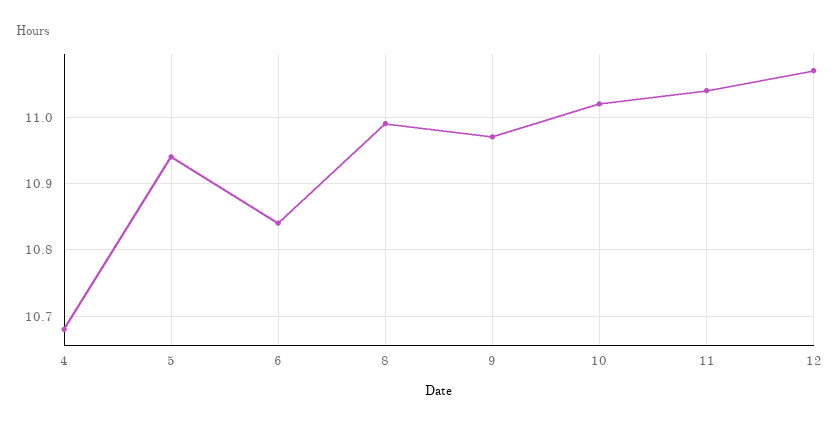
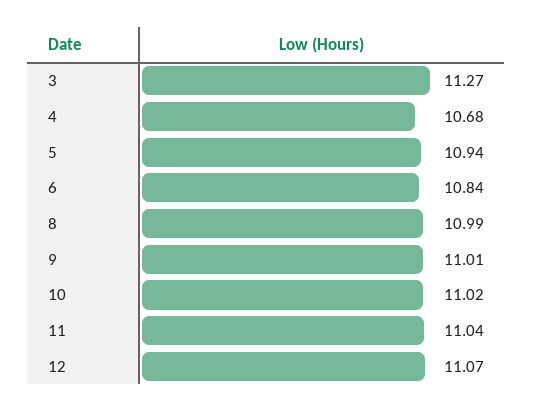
  {
    "4": 10.68,
    "5": 10.94,
    "6": 10.84,
    "8": 10.99,
-   "9": 10.97,
+   "9": 11.01,
    "10": 11.02,
    "11": 11.04,
-   "12": 11.07
+   "12": 11.07,
+   "3": 11.27
  }

